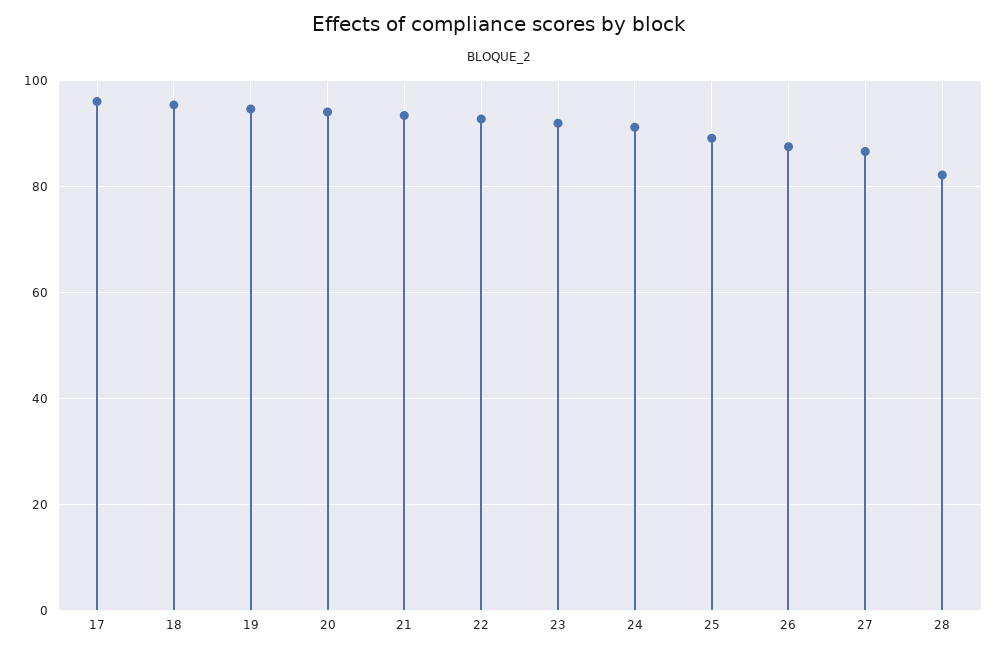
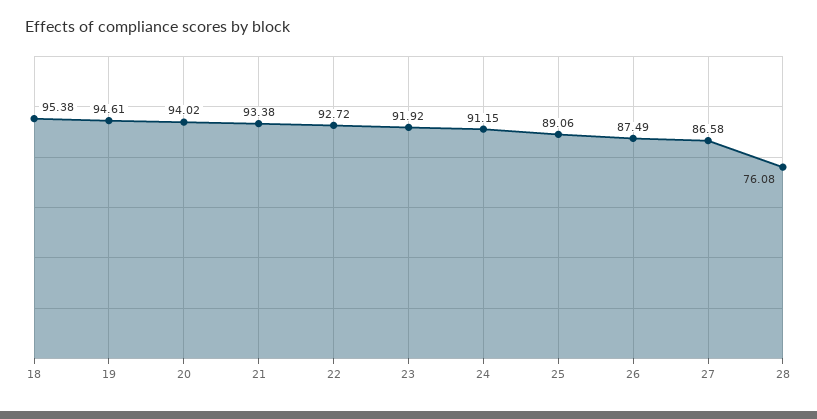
  {
-   "17": 96,
    "18": 95.38,
    "19": 94.61,
    "20": 94.02,
    "21": 93.38,
    "22": 92.72,
    "23": 91.92,
    "24": 91.15,
    "25": 89.06,
    "26": 87.49,
    "27": 86.58,
-   "28": 82
+   "28": 76.08
  }

